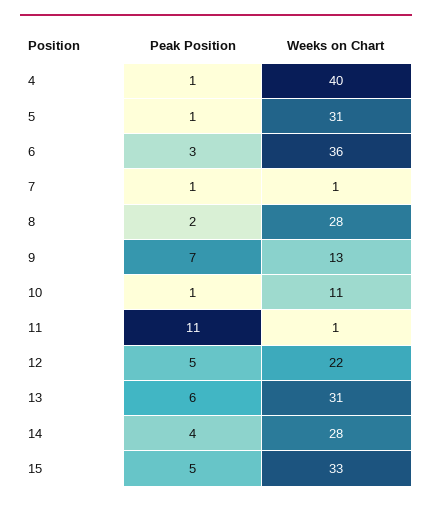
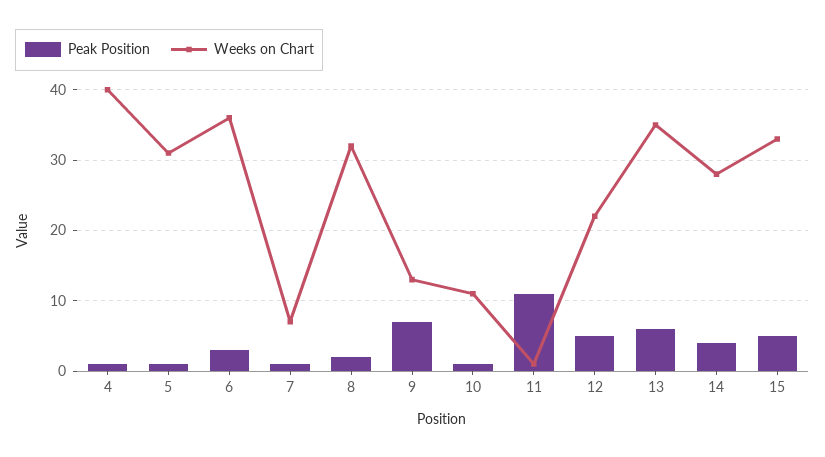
  {
    "Peak Position": {
      "4": 1,
      "5": 1,
      "6": 3,
      "7": 1,
      "8": 2,
      "9": 7,
      "10": 1,
      "11": 11,
      "12": 5,
      "13": 6,
      "14": 4,
      "15": 5
    },
    "Weeks on Chart": {
      "4": 40,
      "5": 31,
      "6": 36,
-     "7": 1,
+     "7": 7,
-     "8": 28,
+     "8": 32,
      "9": 13,
      "10": 11,
      "11": 1,
      "12": 22,
-     "13": 31,
+     "13": 35,
      "14": 28,
      "15": 33
    }
  }

